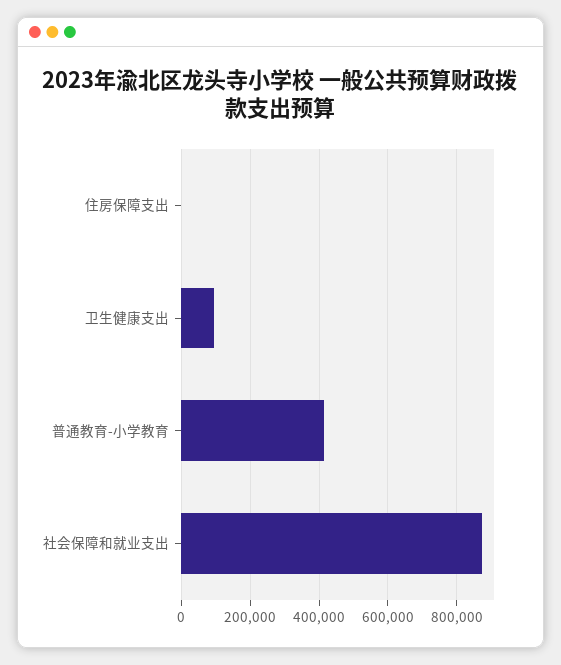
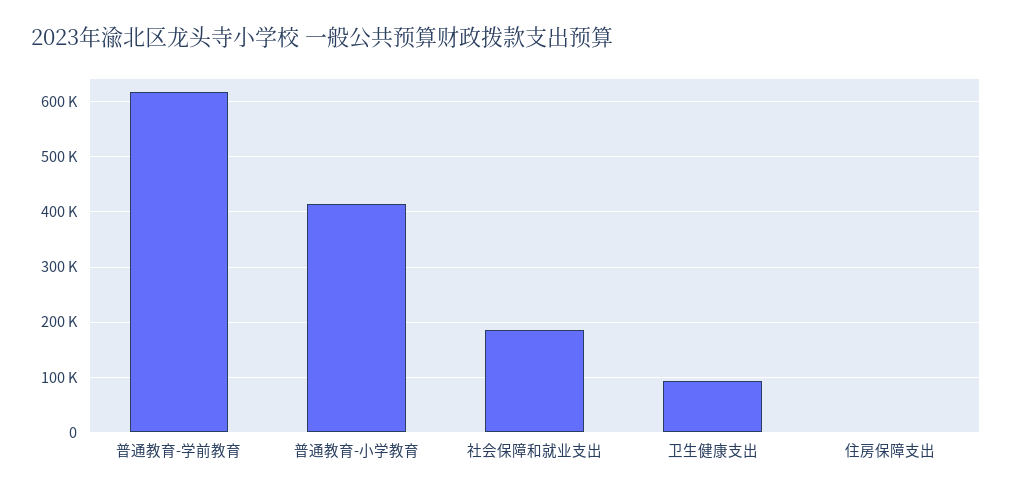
  {
    "住房保障支出": 0,
    "卫生健康支出": 100000,
    "普通教育-小学教育": 420000,
-   "社会保障和就业支出": 880000
+   "社会保障和就业支出": 180000,
+   "普通教育-学前教育": 620000
  }

